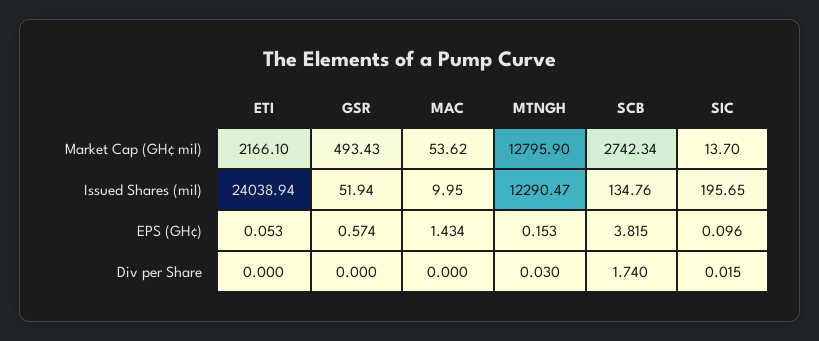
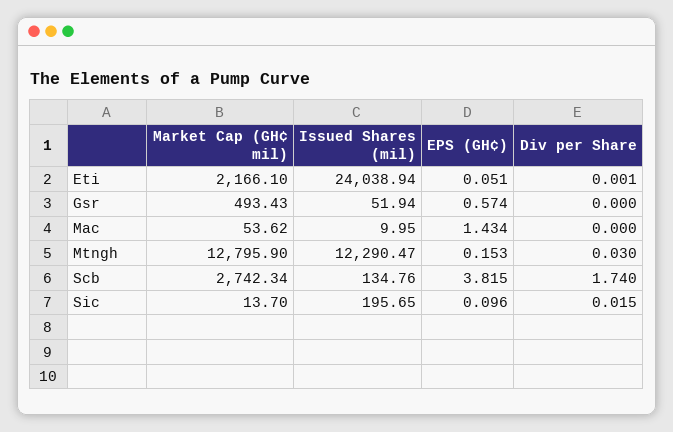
  {
    "ETI": {
      "Market Cap (GH¢ mil)": 2166.1,
      "Issued Shares (mil)": 24038.94,
-     "EPS (GH¢)": 0.053,
+     "EPS (GH¢)": 0.051,
-     "Div per Share": 0
+     "Div per Share": 0.001
    },
    "GSR": {
      "Market Cap (GH¢ mil)": 493.43,
      "Issued Shares (mil)": 51.94,
      "EPS (GH¢)": 0.574,
      "Div per Share": 0
    },
    "MAC": {
      "Market Cap (GH¢ mil)": 53.62,
      "Issued Shares (mil)": 9.95,
      "EPS (GH¢)": 1.434,
      "Div per Share": 0
    },
    "MTNGH": {
      "Market Cap (GH¢ mil)": 12795.9,
      "Issued Shares (mil)": 12290.47,
      "EPS (GH¢)": 0.153,
      "Div per Share": 0.03
    },
    "SCB": {
      "Market Cap (GH¢ mil)": 2742.34,
      "Issued Shares (mil)": 134.76,
      "EPS (GH¢)": 3.815,
      "Div per Share": 1.74
    },
    "SIC": {
      "Market Cap (GH¢ mil)": 13.7,
      "Issued Shares (mil)": 195.65,
      "EPS (GH¢)": 0.096,
      "Div per Share": 0.015
    }
  }

